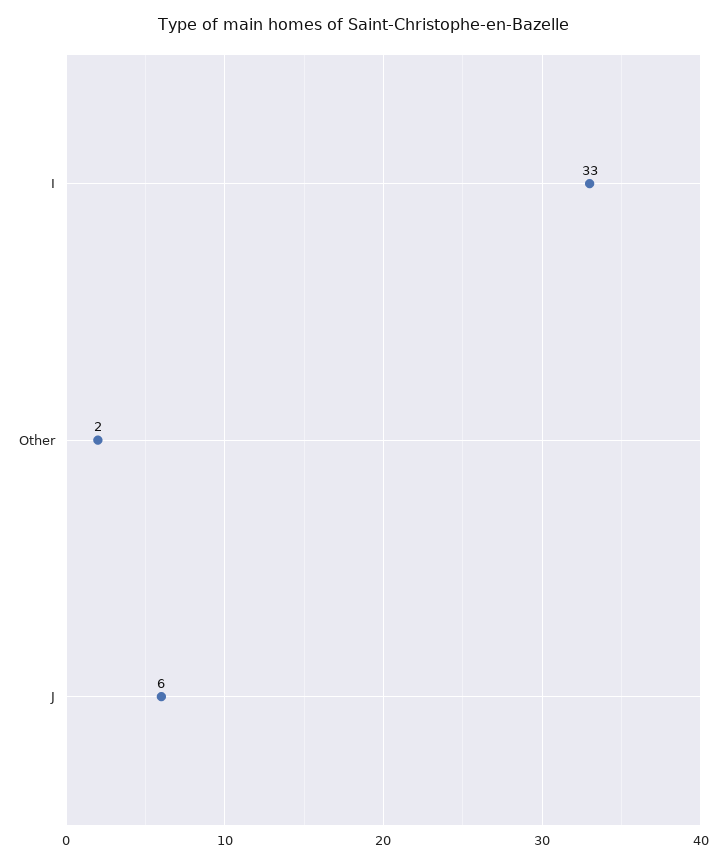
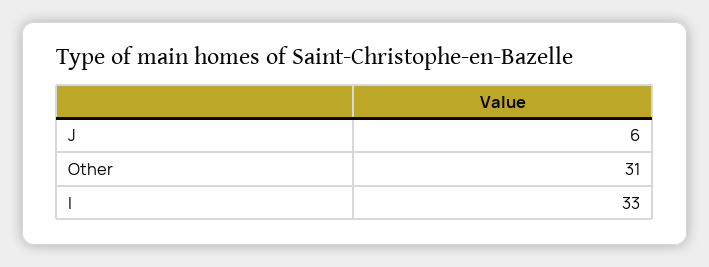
  {
    "I": 33,
-   "Other": 2,
+   "Other": 31,
    "J": 6
  }

